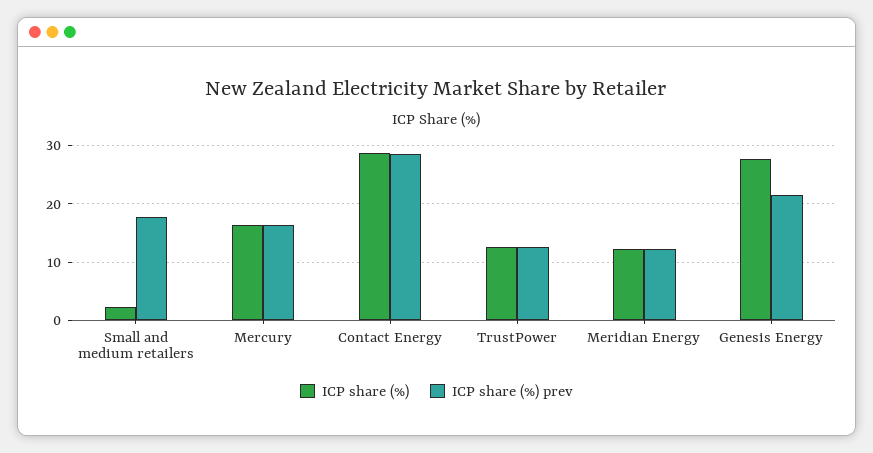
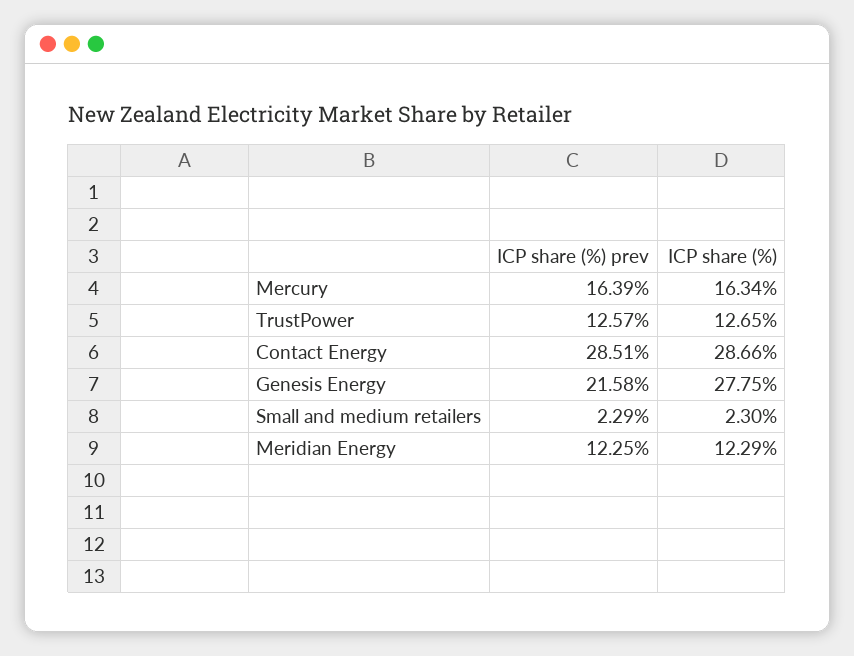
  {
    "ICP share (%)": {
      "Small and medium retailers": 2.3,
      "Mercury": 16.34,
      "Contact Energy": 28.66,
      "TrustPower": 12.65,
      "Meridian Energy": 12.29,
      "Genesis Energy": 27.75
    },
    "ICP share (%) prev": {
-     "Small and medium retailers": 18,
+     "Small and medium retailers": 2.29,
      "Mercury": 16.39,
      "Contact Energy": 28.51,
      "TrustPower": 12.57,
      "Meridian Energy": 12.25,
      "Genesis Energy": 21.58
    }
  }

